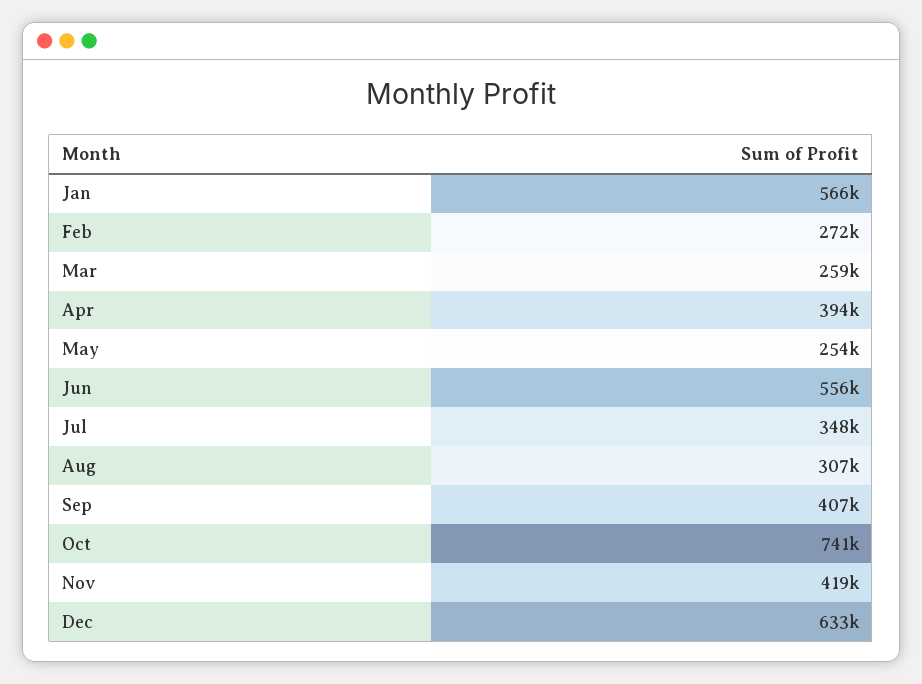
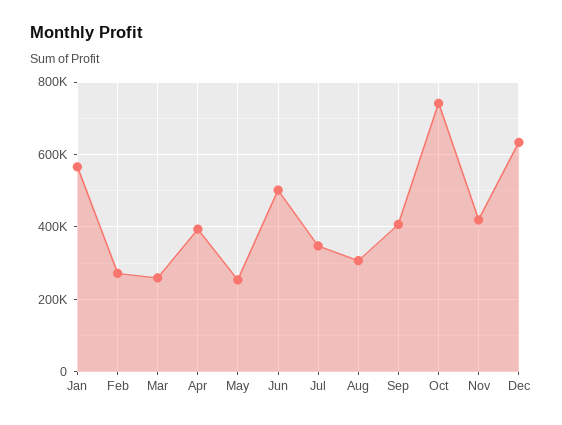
  {
    "Jan": 566000,
    "Feb": 272000,
    "Mar": 259000,
    "Apr": 394000,
    "May": 254000,
-   "Jun": 556000,
+   "Jun": 500000,
    "Jul": 348000,
    "Aug": 307000,
    "Sep": 407000,
    "Oct": 741000,
    "Nov": 419000,
    "Dec": 633000
  }

